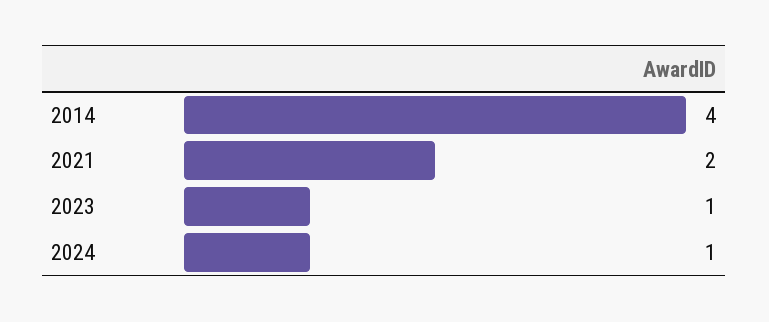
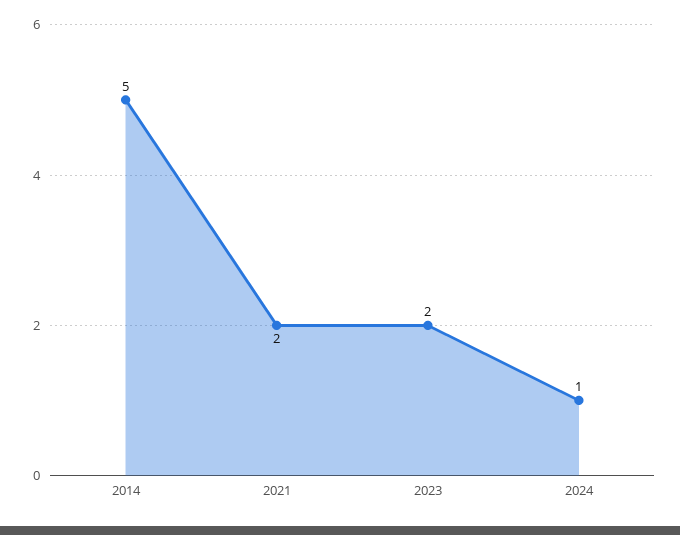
  {
-   "2014": 4,
+   "2014": 5,
    "2021": 2,
-   "2023": 1,
+   "2023": 2,
    "2024": 1
  }

